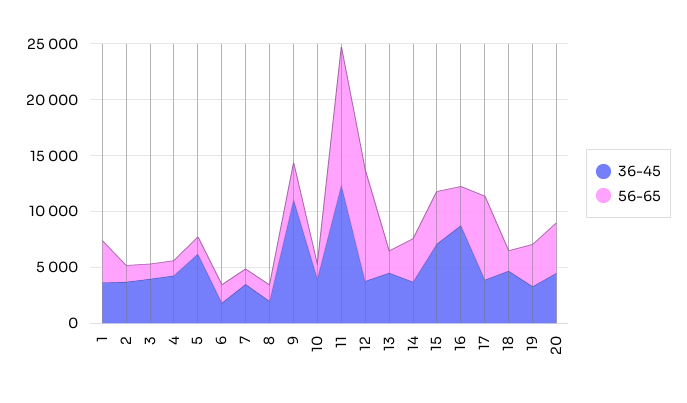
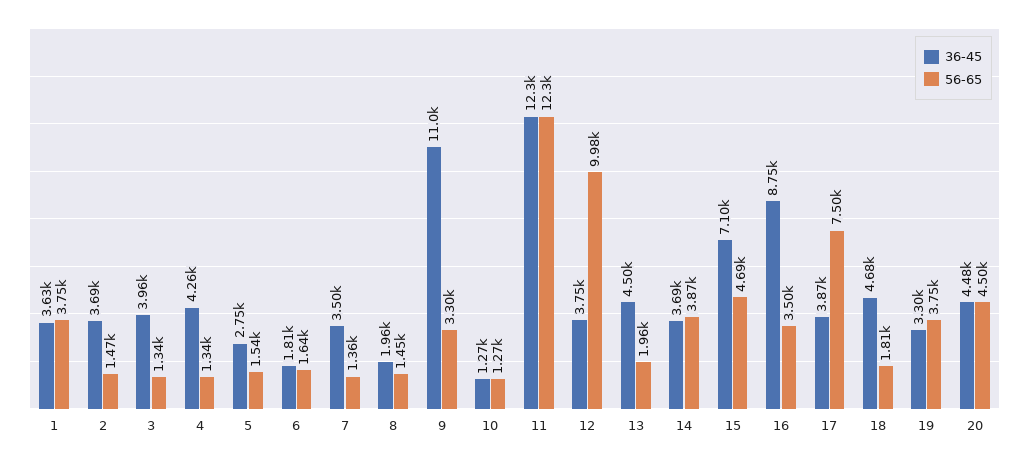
  {
    "36-45": {
      "1": 3630,
      "2": 3690,
      "3": 3960,
      "4": 4260,
-     "5": 6000,
+     "5": 2750,
      "6": 1810,
      "7": 3500,
      "8": 1960,
      "9": 11000,
-     "10": 4000,
+     "10": 1270,
      "11": 12300,
      "12": 3750,
      "13": 4500,
      "14": 3690,
      "15": 7100,
      "16": 8750,
      "17": 3870,
      "18": 4680,
      "19": 3300,
      "20": 4480
    },
    "56-65": {
      "1": 3750,
      "2": 1470,
      "3": 1340,
      "4": 1340,
      "5": 1540,
      "6": 1640,
      "7": 1360,
      "8": 1450,
      "9": 3300,
      "10": 1270,
      "11": 12300,
      "12": 9980,
      "13": 1960,
      "14": 3870,
      "15": 4690,
      "16": 3500,
      "17": 7500,
      "18": 1810,
      "19": 3750,
      "20": 4500
    }
  }

